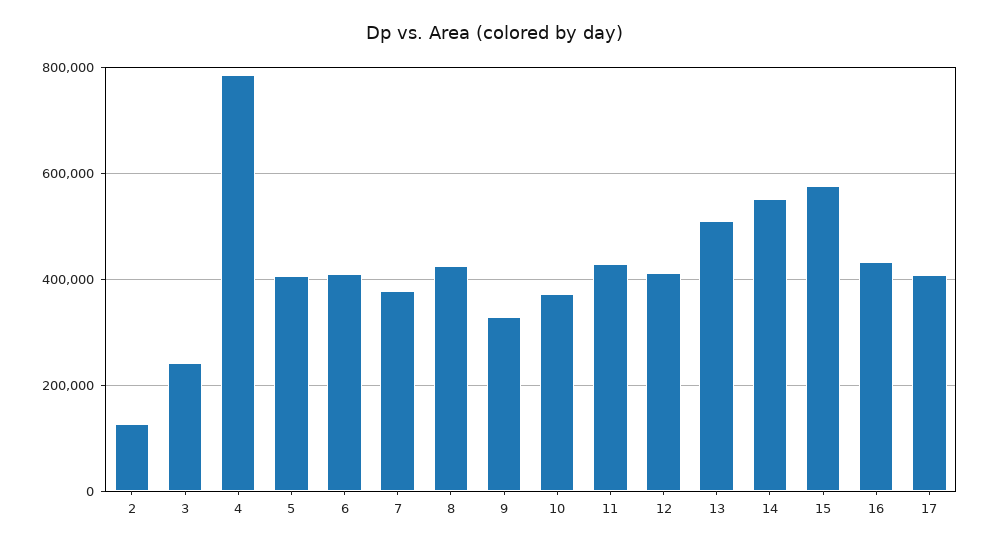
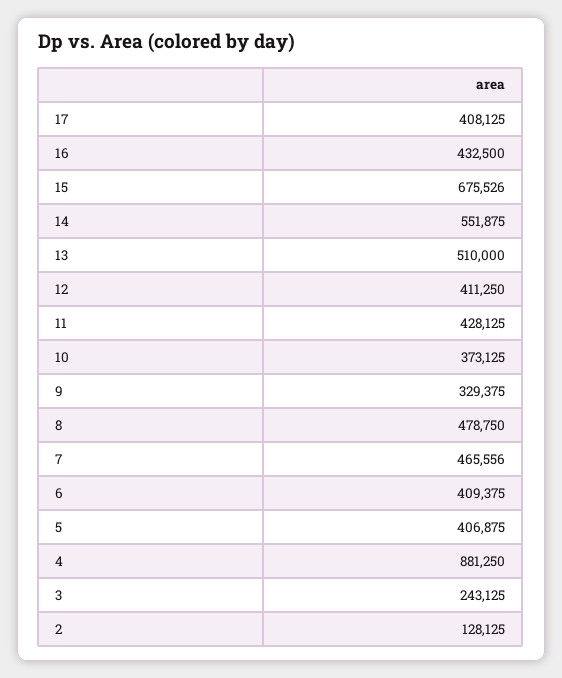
  {
    "2": 128125,
    "3": 243125,
-   "4": 780000,
+   "4": 881250,
    "5": 406875,
    "6": 409375,
-   "7": 380000,
+   "7": 465556,
-   "8": 420000,
+   "8": 478750,
    "9": 329375,
    "10": 373125,
    "11": 428125,
    "12": 411250,
    "13": 510000,
    "14": 551875,
-   "15": 580000,
+   "15": 675526,
    "16": 432500,
    "17": 408125
  }

